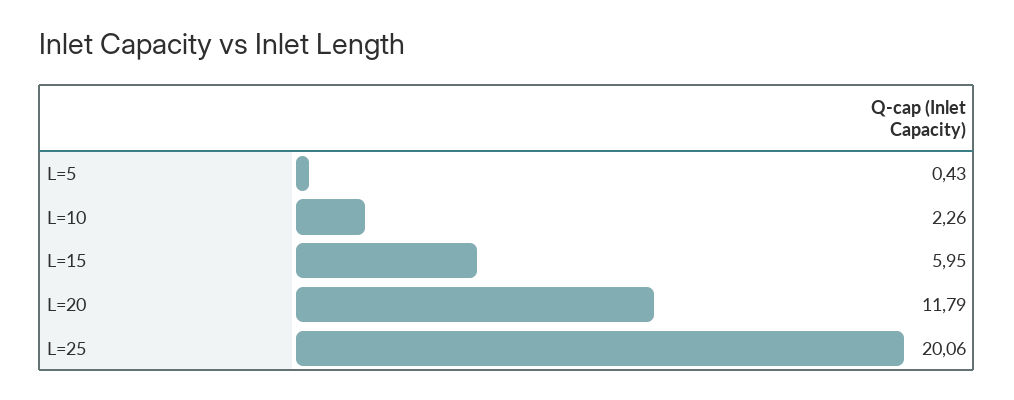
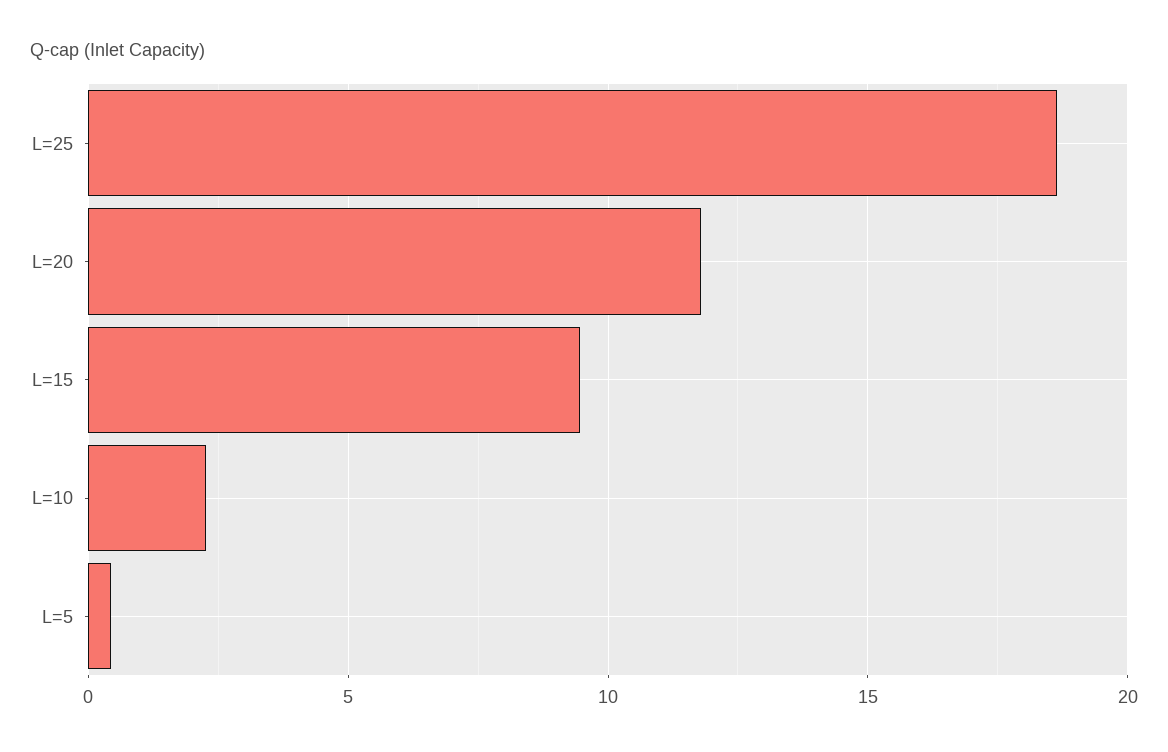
  {
    "L=5": 0.43,
    "L=10": 2.26,
-   "L=15": 5.95,
+   "L=15": 9.5,
    "L=20": 11.79,
-   "L=25": 20.06
+   "L=25": 18.5
  }

